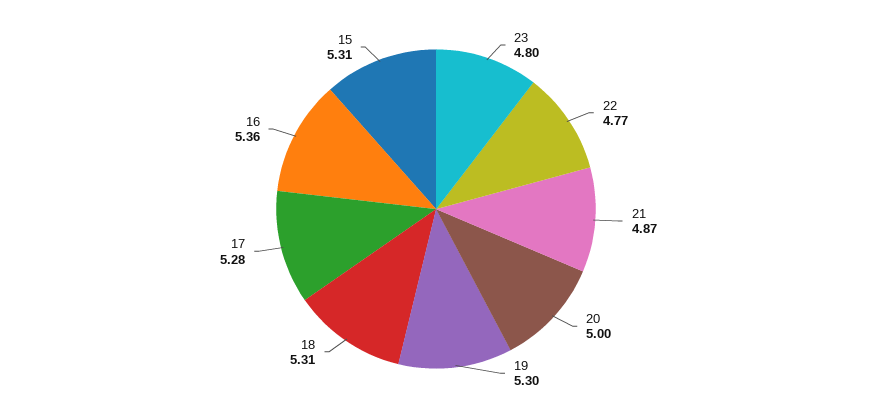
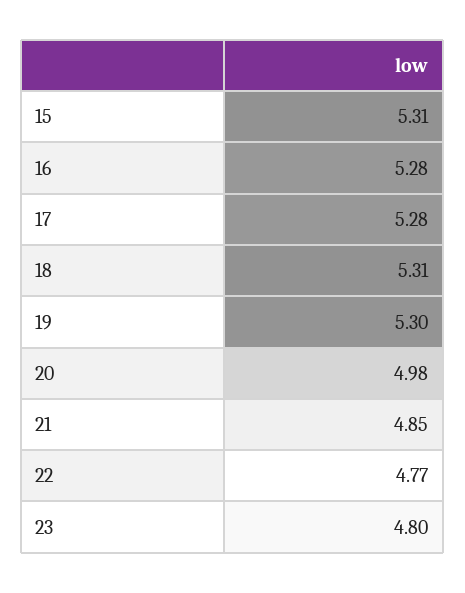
  {
    "23": 4.8,
    "22": 4.77,
-   "21": 4.87,
+   "21": 4.85,
-   "20": 5,
+   "20": 4.98,
    "19": 5.3,
    "18": 5.31,
    "17": 5.28,
-   "16": 5.36,
+   "16": 5.28,
    "15": 5.31
  }

